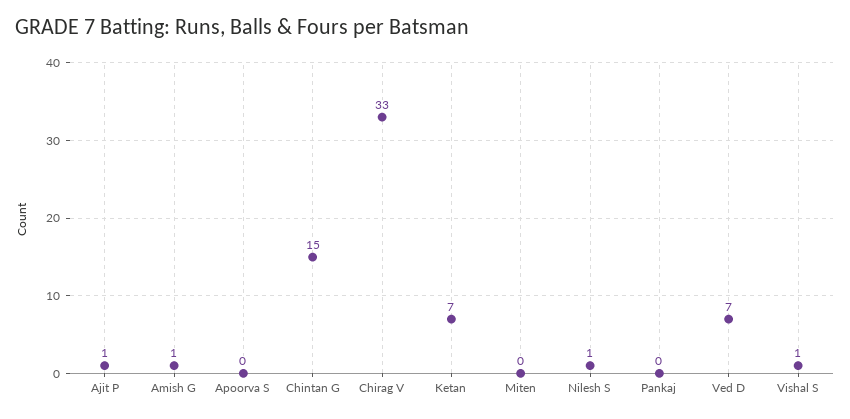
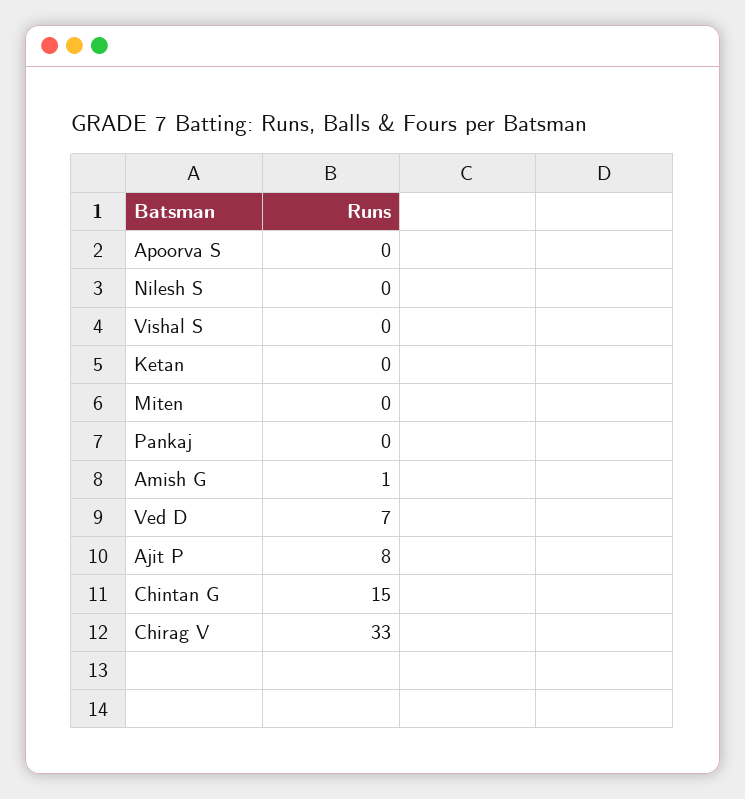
  {
-   "Ajit P": 1,
+   "Ajit P": 8,
    "Amish G": 1,
    "Apoorva S": 0,
    "Chintan G": 15,
    "Chirag V": 33,
-   "Ketan": 7,
+   "Ketan": 0,
    "Miten": 0,
-   "Nilesh S": 1,
+   "Nilesh S": 0,
    "Pankaj": 0,
    "Ved D": 7,
-   "Vishal S": 1
+   "Vishal S": 0
  }

